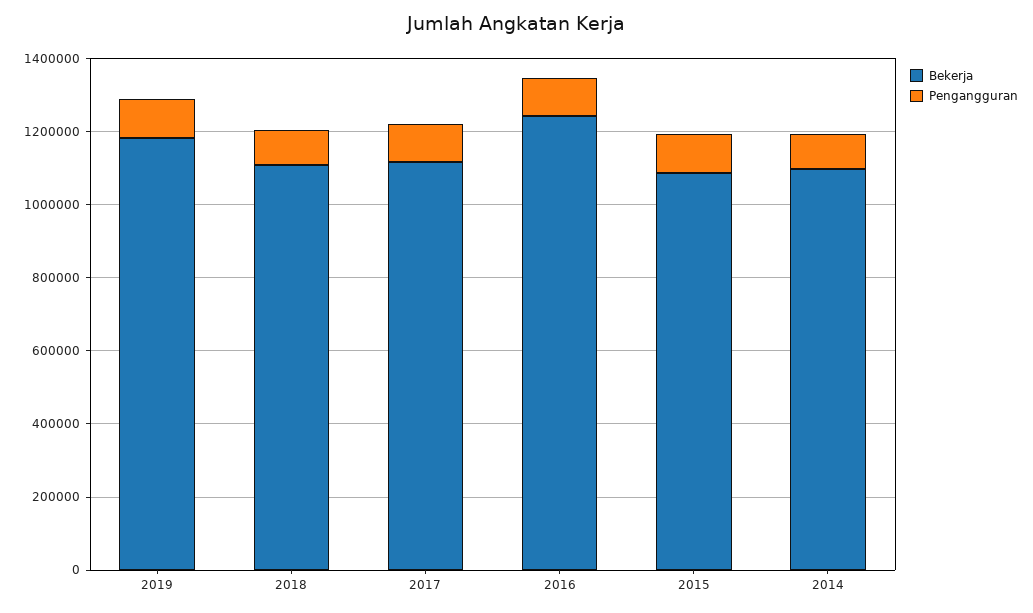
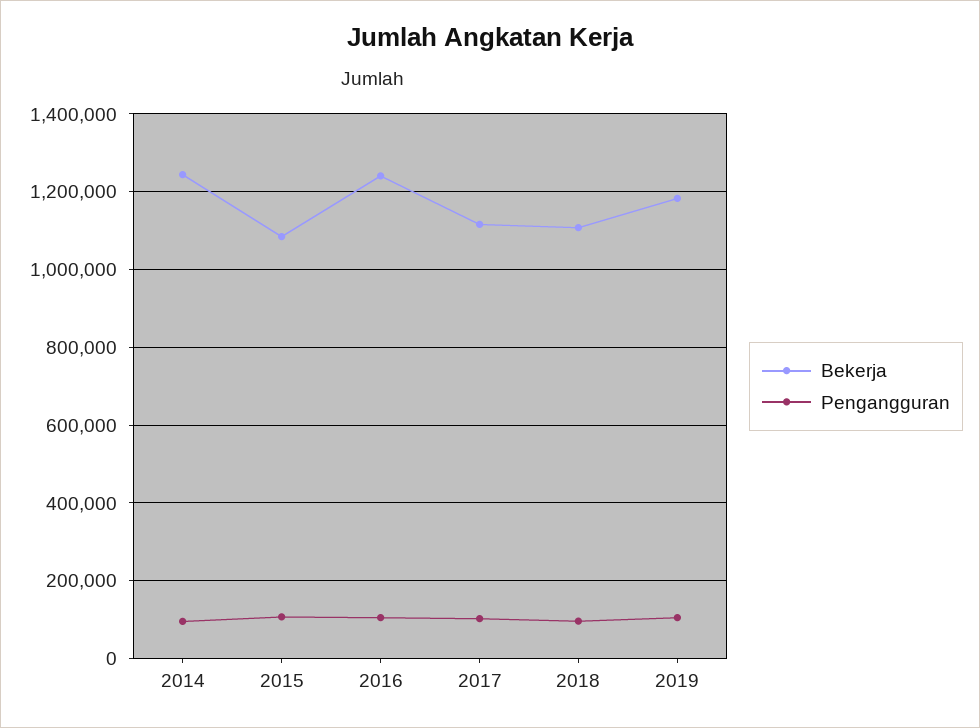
  {
    "Bekerja": {
      "2019": 1180000,
      "2018": 1100000,
      "2017": 1120000,
      "2016": 1240000,
      "2015": 1080000,
-     "2014": 1100000
+     "2014": 1240000
    },
    "Pengangguran": {
      "2019": 100000,
      "2018": 100000,
      "2017": 100000,
      "2016": 100000,
      "2015": 100000,
      "2014": 100000
    }
  }

